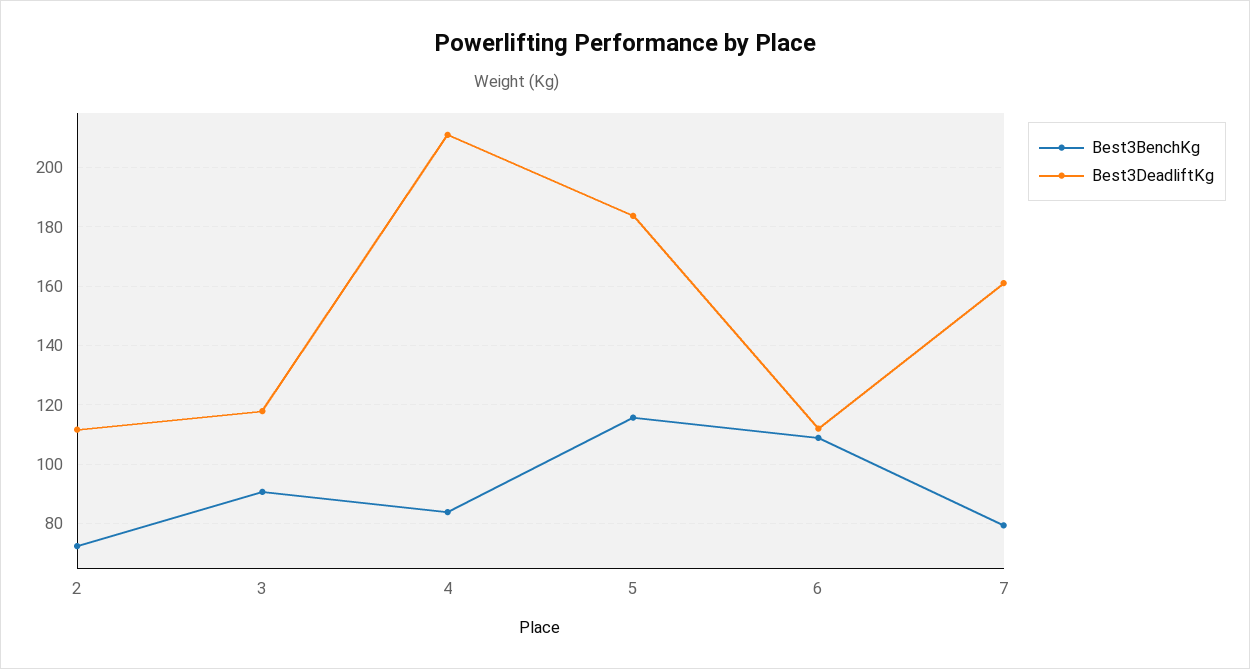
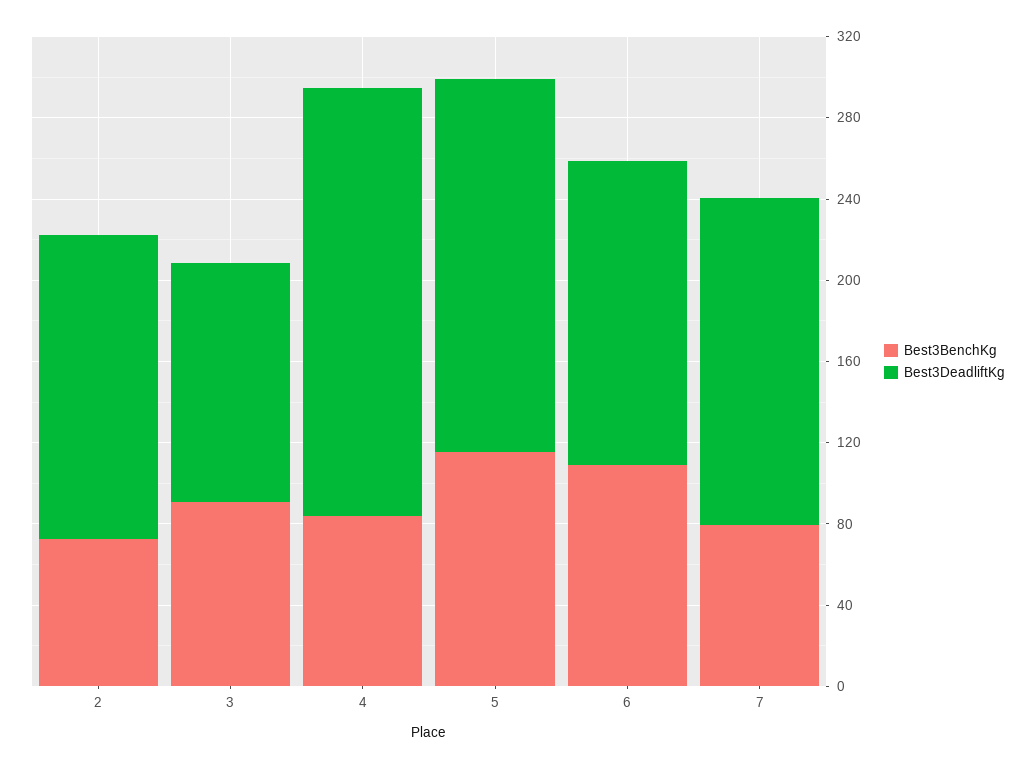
  {
    "Best3BenchKg": {
      "2": 72.5,
      "3": 90,
      "4": 85,
      "5": 115,
      "6": 110,
      "7": 80
    },
    "Best3DeadliftKg": {
-     "2": 112.5,
+     "2": 150,
      "3": 117.5,
      "4": 210,
      "5": 182.5,
-     "6": 112.5,
+     "6": 150,
      "7": 160
    }
  }

